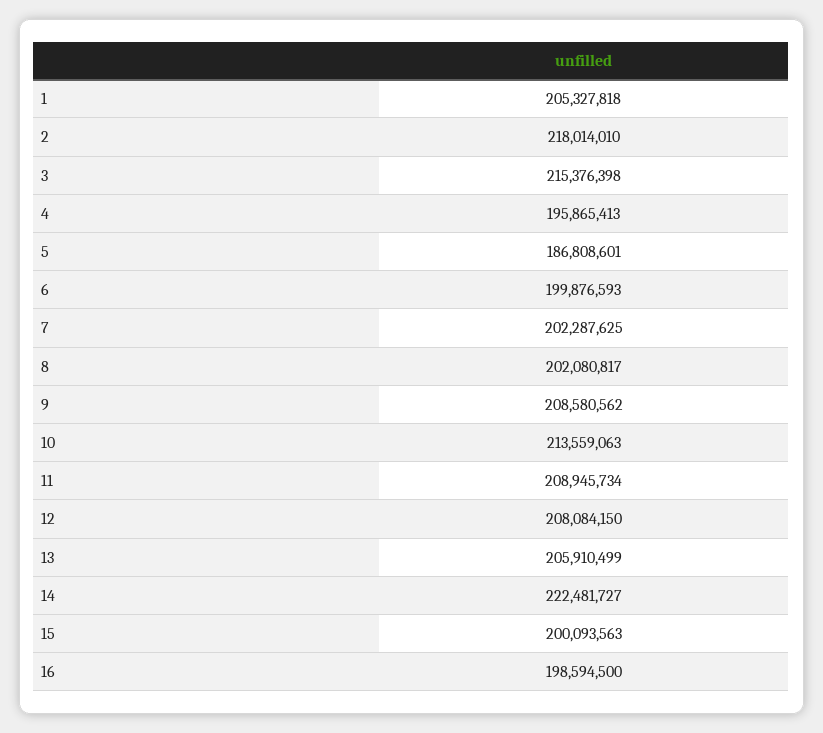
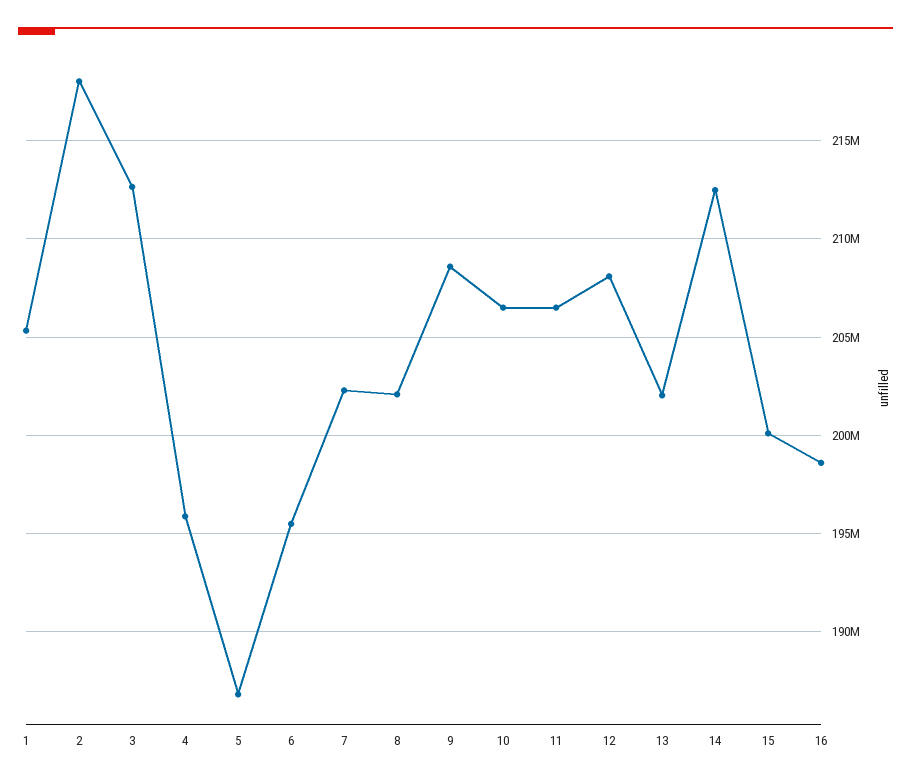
  {
    "1": 205327818,
    "2": 218014010,
-   "3": 215376398,
+   "3": 212500000,
    "4": 195865413,
    "5": 186808601,
-   "6": 199876593,
+   "6": 195500000,
    "7": 202287625,
    "8": 202080817,
    "9": 208580562,
-   "10": 213559063,
+   "10": 206500000,
-   "11": 208945734,
+   "11": 206500000,
    "12": 208084150,
-   "13": 205910499,
+   "13": 202000000,
-   "14": 222481727,
+   "14": 212500000,
    "15": 200093563,
    "16": 198594500
  }

